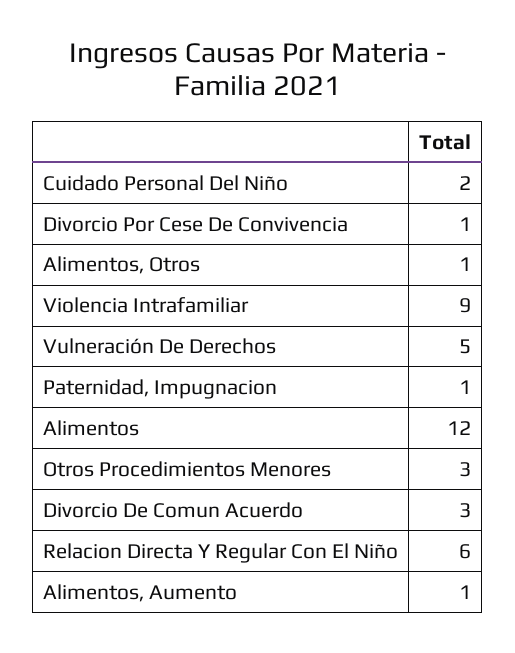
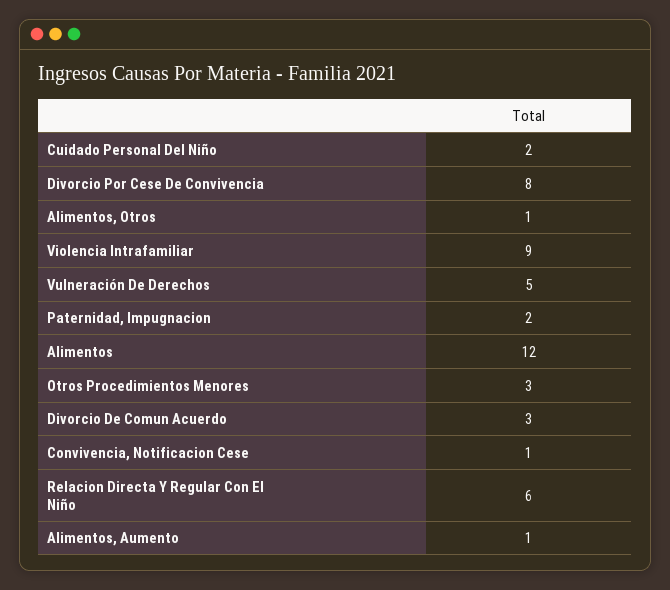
  {
    "Cuidado Personal Del Niño": 2,
-   "Divorcio Por Cese De Convivencia": 1,
+   "Divorcio Por Cese De Convivencia": 8,
    "Alimentos, Otros": 1,
    "Violencia Intrafamiliar": 9,
    "Vulneración De Derechos": 5,
-   "Paternidad, Impugnacion": 1,
+   "Paternidad, Impugnacion": 2,
    "Alimentos": 12,
    "Otros Procedimientos Menores": 3,
    "Divorcio De Comun Acuerdo": 3,
    "Relacion Directa Y Regular Con El Niño": 6,
-   "Alimentos, Aumento": 1
+   "Alimentos, Aumento": 1,
+   "Convivencia, Notificacion Cese": 1
  }

